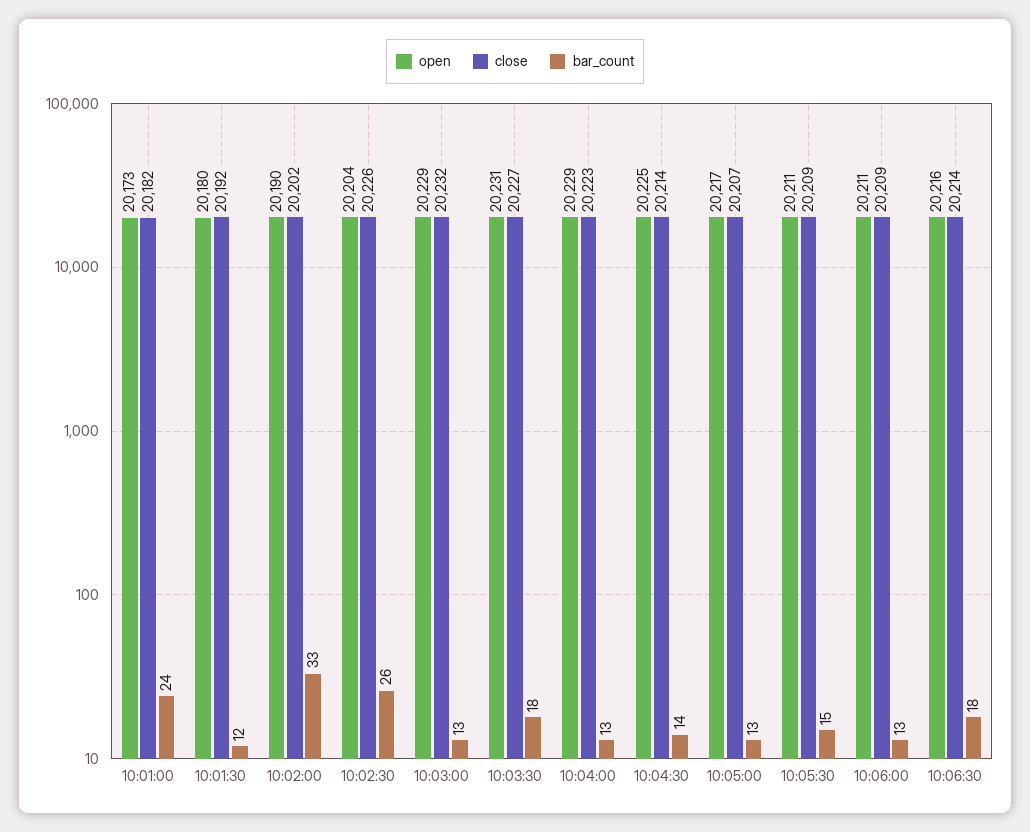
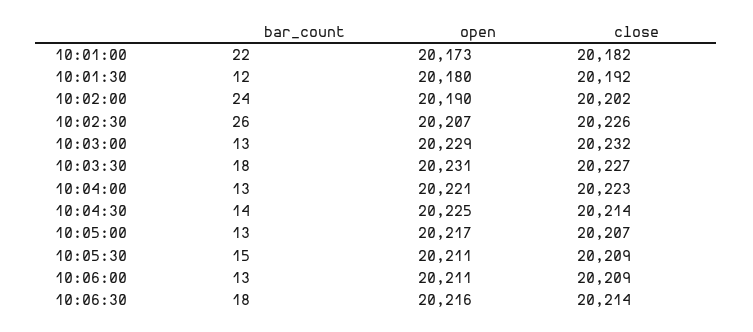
  {
    "open": {
      "10:01:00": 20173,
      "10:01:30": 20180,
      "10:02:00": 20190,
-     "10:02:30": 20204,
+     "10:02:30": 20207,
      "10:03:00": 20229,
      "10:03:30": 20231,
-     "10:04:00": 20229,
+     "10:04:00": 20221,
      "10:04:30": 20225,
      "10:05:00": 20217,
      "10:05:30": 20211,
      "10:06:00": 20211,
      "10:06:30": 20216
    },
    "close": {
      "10:01:00": 20182,
      "10:01:30": 20192,
      "10:02:00": 20202,
      "10:02:30": 20226,
      "10:03:00": 20232,
      "10:03:30": 20227,
      "10:04:00": 20223,
      "10:04:30": 20214,
      "10:05:00": 20207,
      "10:05:30": 20209,
      "10:06:00": 20209,
      "10:06:30": 20214
    },
    "bar_count": {
-     "10:01:00": 24,
+     "10:01:00": 22,
      "10:01:30": 12,
-     "10:02:00": 33,
+     "10:02:00": 24,
      "10:02:30": 26,
      "10:03:00": 13,
      "10:03:30": 18,
      "10:04:00": 13,
      "10:04:30": 14,
      "10:05:00": 13,
      "10:05:30": 15,
      "10:06:00": 13,
      "10:06:30": 18
    }
  }

